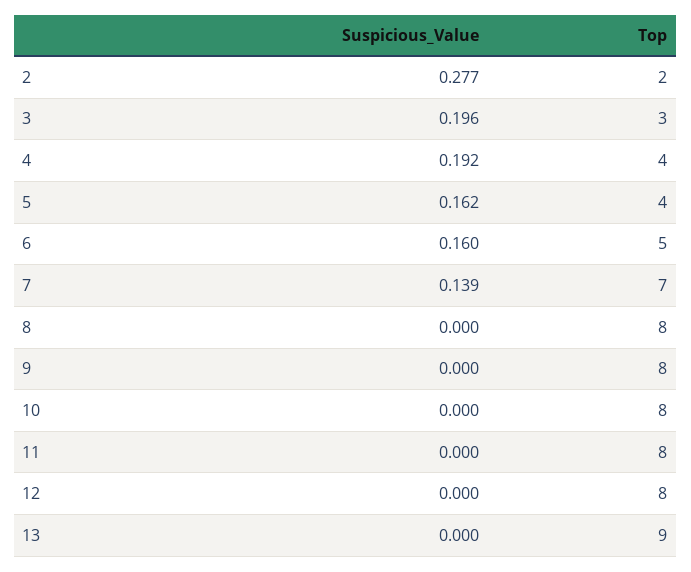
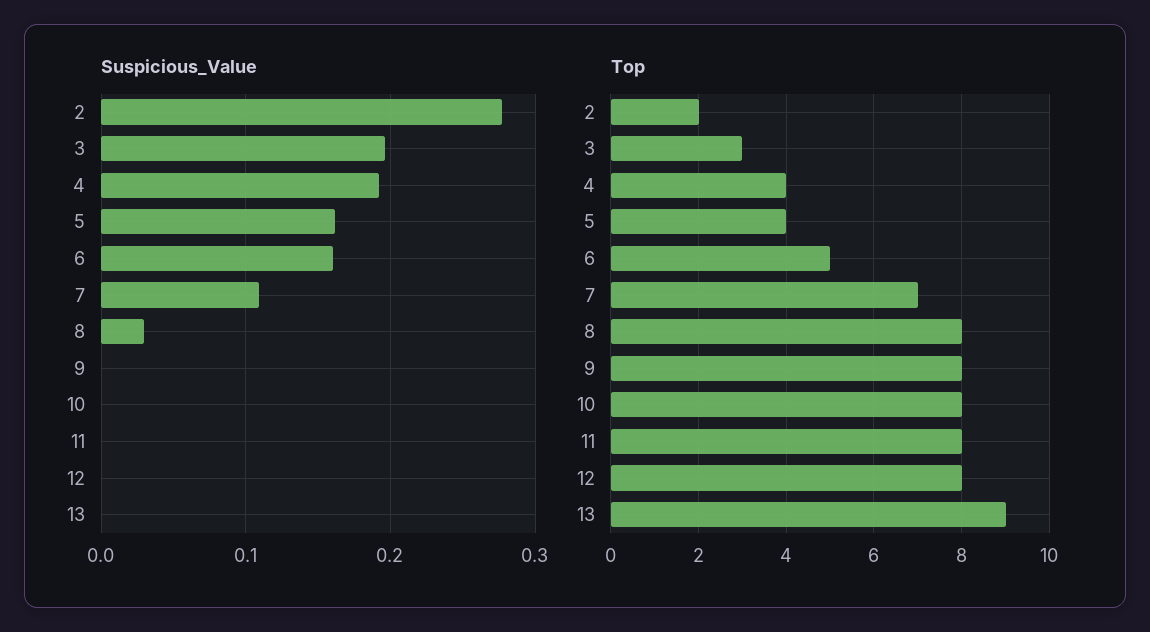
  {
    "Suspicious_Value": {
      "2": 0.277,
      "3": 0.196,
      "4": 0.192,
      "5": 0.162,
      "6": 0.16,
-     "7": 0.139,
+     "7": 0.11,
-     "8": 0,
+     "8": 0.03,
      "9": 0,
      "10": 0,
      "11": 0,
      "12": 0,
      "13": 0
    },
    "Top": {
      "2": 2,
      "3": 3,
      "4": 4,
      "5": 4,
      "6": 5,
      "7": 7,
      "8": 8,
      "9": 8,
      "10": 8,
      "11": 8,
      "12": 8,
      "13": 9
    }
  }

